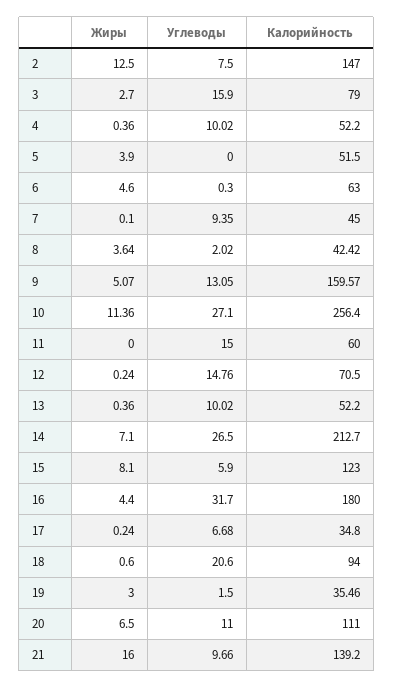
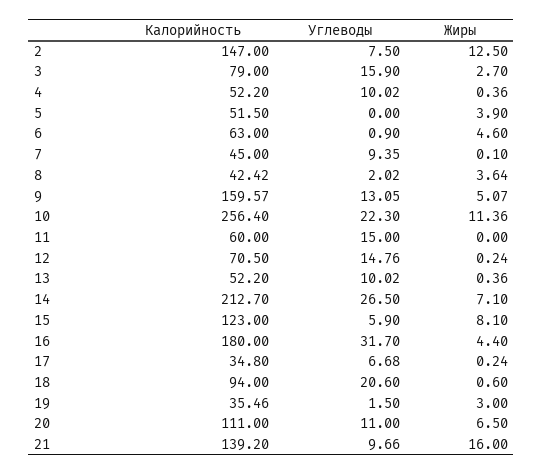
  {
    "Жиры": {
      "2": 12.5,
      "3": 2.7,
      "4": 0.36,
      "5": 3.9,
      "6": 4.6,
      "7": 0.1,
      "8": 3.64,
      "9": 5.07,
      "10": 11.36,
      "11": 0,
      "12": 0.24,
      "13": 0.36,
      "14": 7.1,
      "15": 8.1,
      "16": 4.4,
      "17": 0.24,
      "18": 0.6,
      "19": 3,
      "20": 6.5,
      "21": 16
    },
    "Углеводы": {
      "2": 7.5,
      "3": 15.9,
      "4": 10.02,
      "5": 0,
-     "6": 0.3,
+     "6": 0.9,
      "7": 9.35,
      "8": 2.02,
      "9": 13.05,
-     "10": 27.1,
+     "10": 22.3,
      "11": 15,
      "12": 14.76,
      "13": 10.02,
      "14": 26.5,
      "15": 5.9,
      "16": 31.7,
      "17": 6.68,
      "18": 20.6,
      "19": 1.5,
      "20": 11,
      "21": 9.66
    },
    "Калорийность": {
      "2": 147,
      "3": 79,
      "4": 52.2,
      "5": 51.5,
      "6": 63,
      "7": 45,
      "8": 42.42,
      "9": 159.57,
      "10": 256.4,
      "11": 60,
      "12": 70.5,
      "13": 52.2,
      "14": 212.7,
      "15": 123,
      "16": 180,
      "17": 34.8,
      "18": 94,
      "19": 35.46,
      "20": 111,
      "21": 139.2
    }
  }

